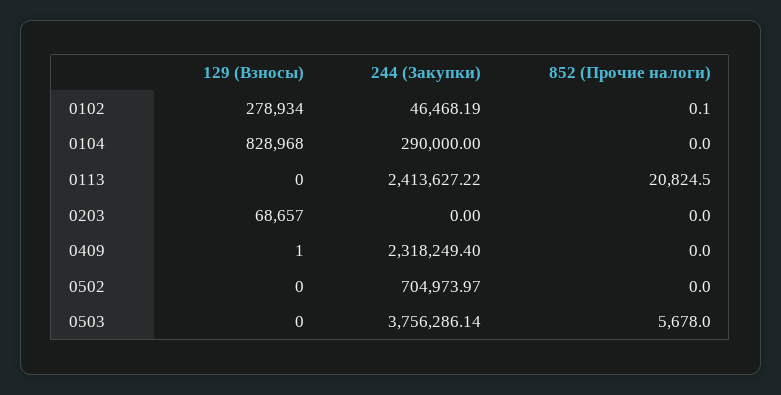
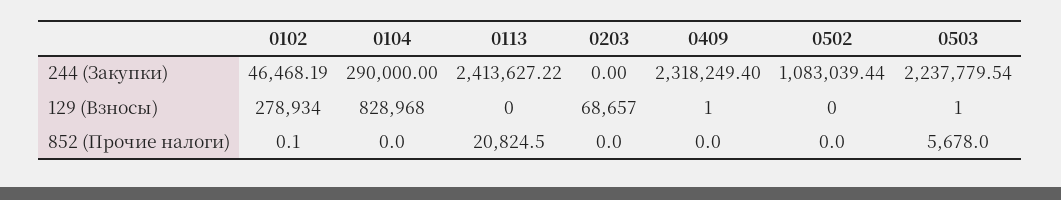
  {
    "129 (Взносы)": {
      "0102": 278934,
      "0104": 828968,
      "0113": 0,
      "0203": 68657,
      "0409": 1,
      "0502": 0,
-     "0503": 0
+     "0503": 1
    },
    "244 (Закупки)": {
      "0102": 46468.19,
      "0104": 290000,
      "0113": 2413627.22,
      "0203": 0,
      "0409": 2318249.4,
-     "0502": 704973.97,
+     "0502": 1083039.44,
-     "0503": 3756286.14
+     "0503": 2237779.54
    },
    "852 (Прочие налоги)": {
      "0102": 0.1,
      "0104": 0,
      "0113": 20824.5,
      "0203": 0,
      "0409": 0,
      "0502": 0,
      "0503": 5678
    }
  }

